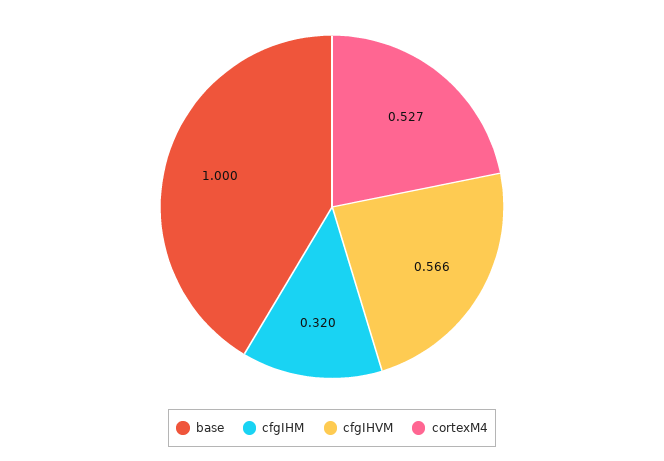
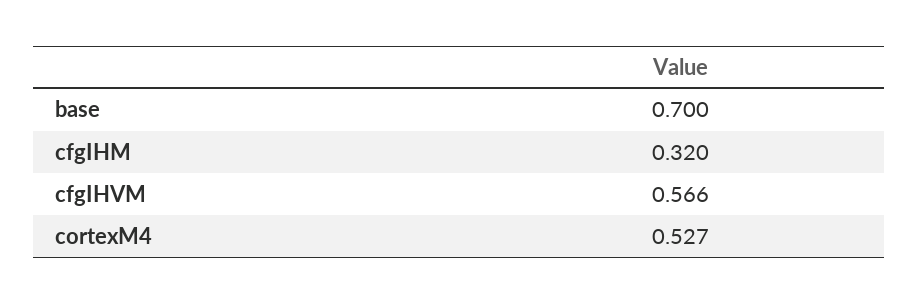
  {
-   "base": 1,
+   "base": 0.7,
    "cfgIHM": 0.32,
    "cfgIHVM": 0.566,
    "cortexM4": 0.527
  }

